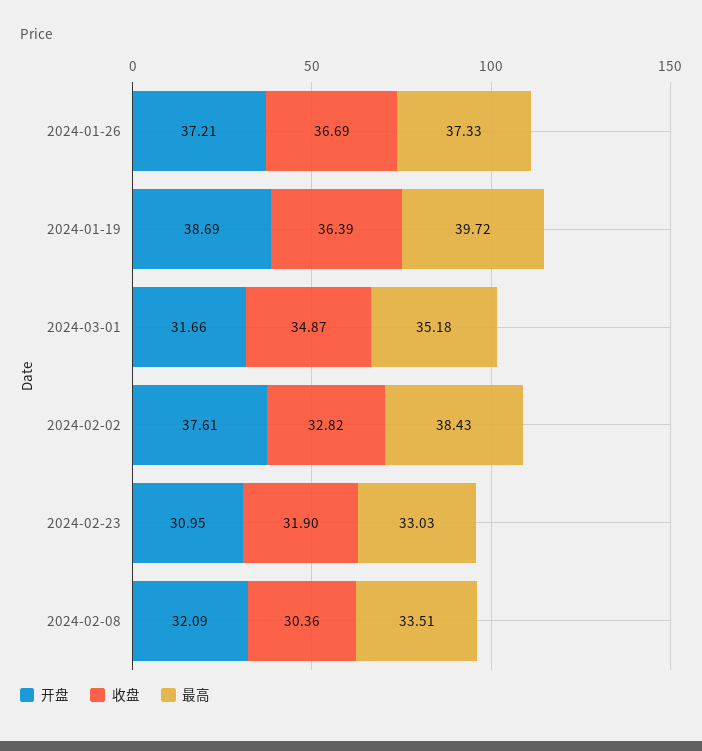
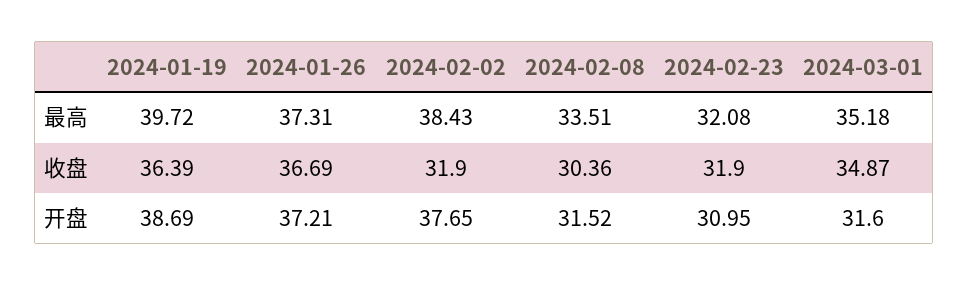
  {
    "开盘": {
      "2024-01-26": 37.21,
      "2024-01-19": 38.69,
-     "2024-03-01": 31.66,
+     "2024-03-01": 31.6,
-     "2024-02-02": 37.61,
+     "2024-02-02": 37.65,
      "2024-02-23": 30.95,
-     "2024-02-08": 32.09
+     "2024-02-08": 31.52
    },
    "收盘": {
      "2024-01-26": 36.69,
      "2024-01-19": 36.39,
      "2024-03-01": 34.87,
-     "2024-02-02": 32.82,
+     "2024-02-02": 31.9,
      "2024-02-23": 31.9,
      "2024-02-08": 30.36
    },
    "最高": {
-     "2024-01-26": 37.33,
+     "2024-01-26": 37.31,
      "2024-01-19": 39.72,
      "2024-03-01": 35.18,
      "2024-02-02": 38.43,
-     "2024-02-23": 33.03,
+     "2024-02-23": 32.08,
      "2024-02-08": 33.51
    }
  }

